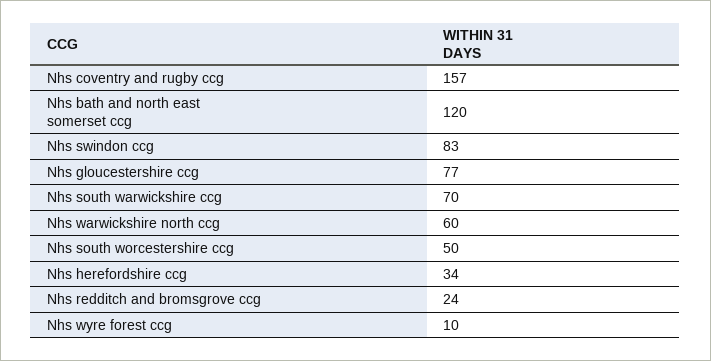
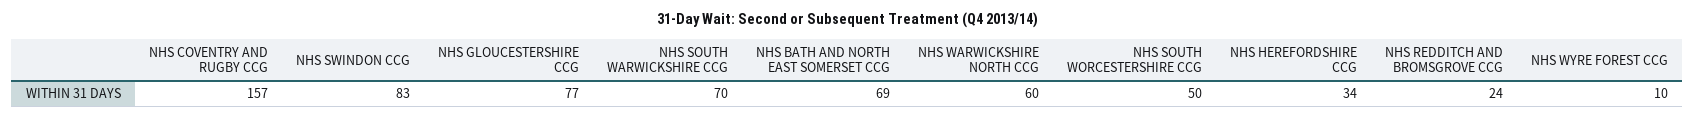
  {
    "Nhs coventry and rugby ccg": 157,
-   "Nhs bath and north east somerset ccg": 120,
+   "Nhs bath and north east somerset ccg": 69,
    "Nhs swindon ccg": 83,
    "Nhs gloucestershire ccg": 77,
    "Nhs south warwickshire ccg": 70,
    "Nhs warwickshire north ccg": 60,
    "Nhs south worcestershire ccg": 50,
    "Nhs herefordshire ccg": 34,
    "Nhs redditch and bromsgrove ccg": 24,
    "Nhs wyre forest ccg": 10
  }

